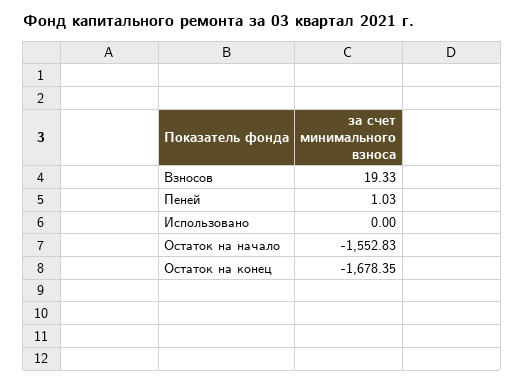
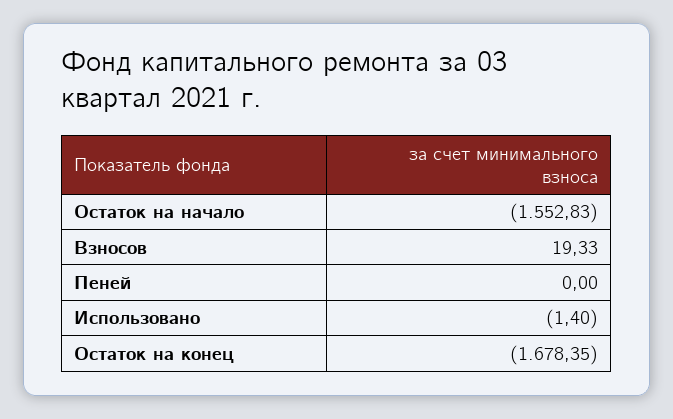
  {
    "Взносов": 19.33,
-   "Пеней": 1.03,
+   "Пеней": 0,
-   "Использовано": 0,
+   "Использовано": -1.4,
    "Остаток на начало": -1552.83,
    "Остаток на конец": -1678.35
  }

